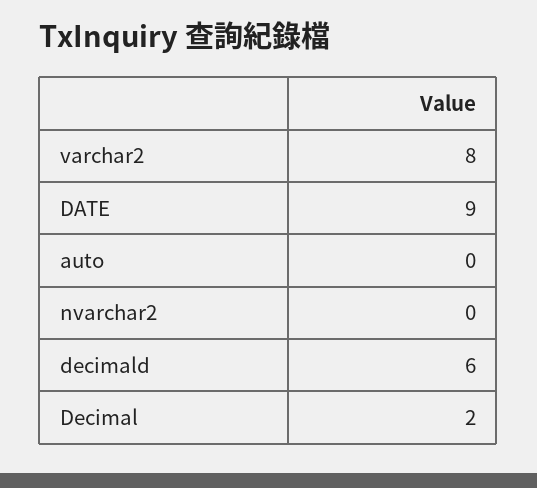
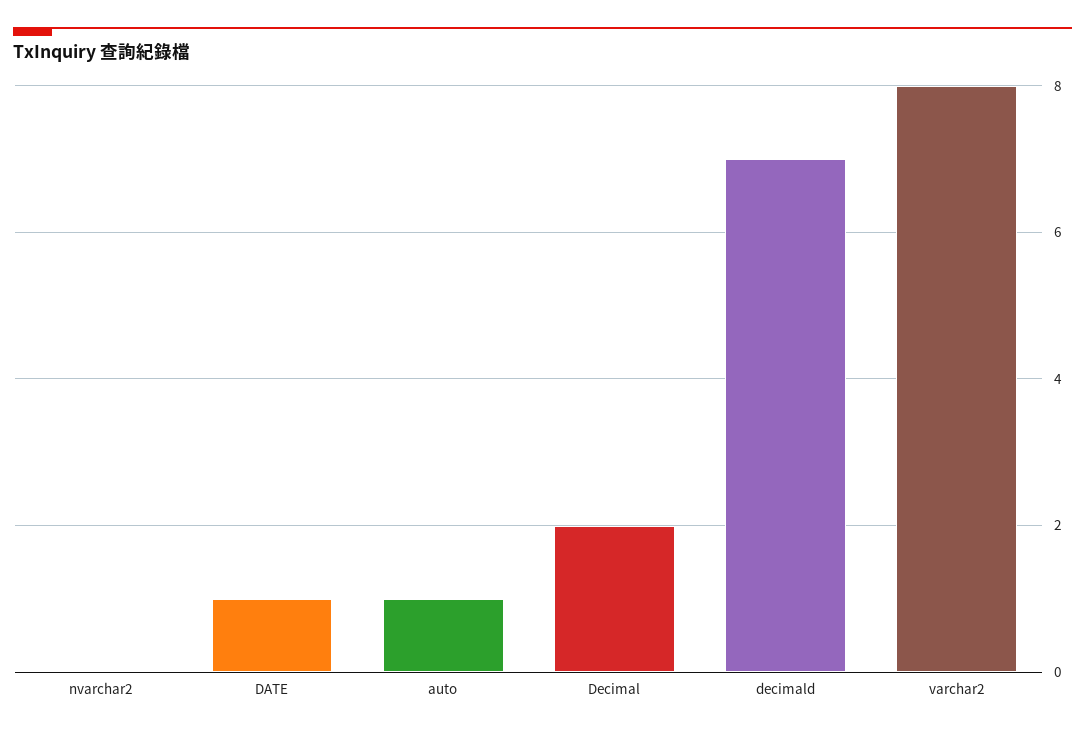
  {
    "varchar2": 8,
-   "DATE": 9,
+   "DATE": 1,
-   "auto": 0,
+   "auto": 1,
    "nvarchar2": 0,
-   "decimald": 6,
+   "decimald": 7,
    "Decimal": 2
  }

